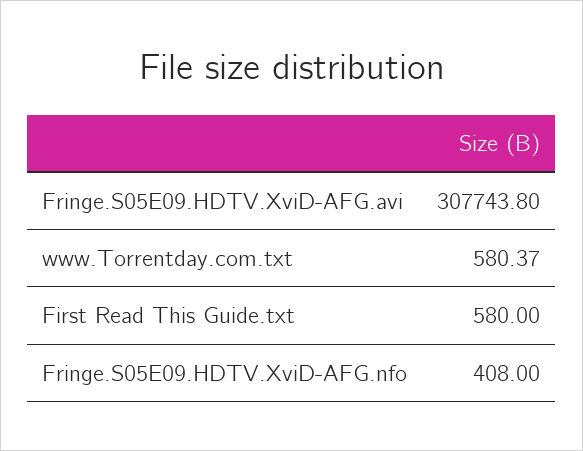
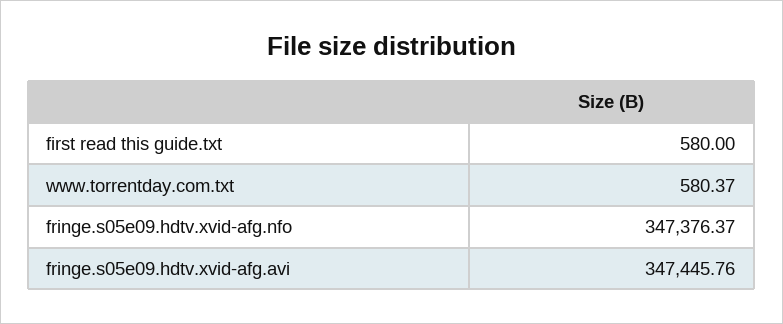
  {
-   "Fringe.S05E09.HDTV.XviD-AFG.avi": 307743.8,
+   "Fringe.S05E09.HDTV.XviD-AFG.avi": 347445.76,
    "www.Torrentday.com.txt": 580.37,
    "First Read This Guide.txt": 580,
-   "Fringe.S05E09.HDTV.XviD-AFG.nfo": 408
+   "Fringe.S05E09.HDTV.XviD-AFG.nfo": 347376.37
  }

